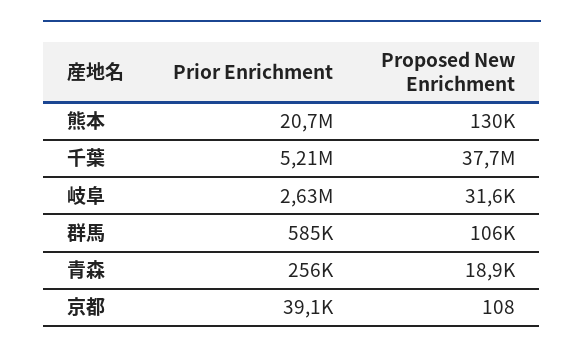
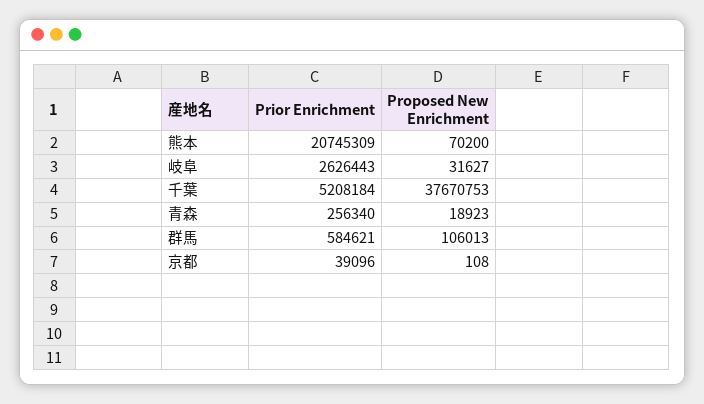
  {
    "Prior Enrichment": {
      "熊本": 20745309,
      "千葉": 5208184,
      "岐阜": 2626443,
      "群馬": 584621,
      "青森": 256340,
      "京都": 39096
    },
    "Proposed New Enrichment": {
-     "熊本": 130000,
+     "熊本": 70200,
      "千葉": 37670753,
      "岐阜": 31627,
      "群馬": 106013,
      "青森": 18923,
      "京都": 108
    }
  }

